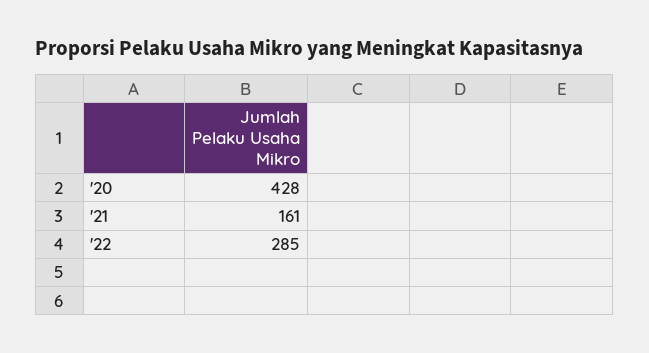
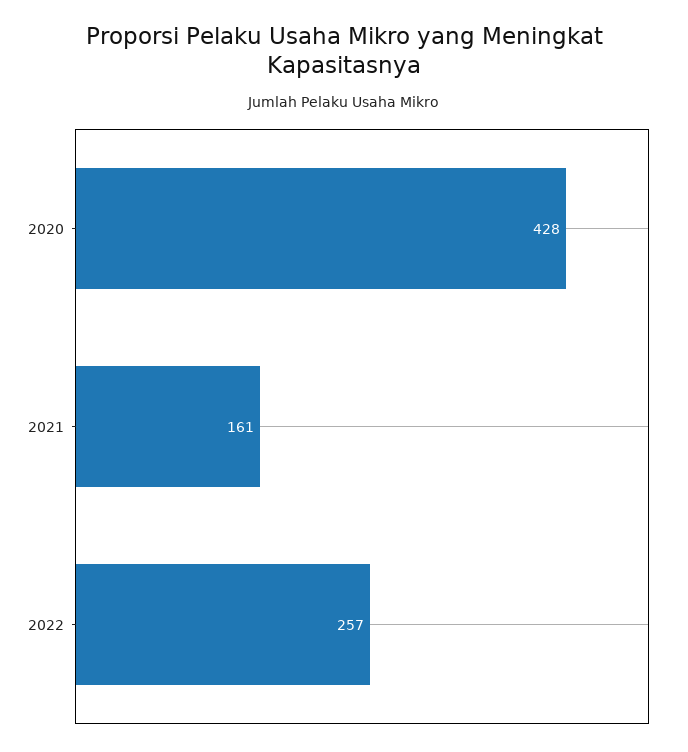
  {
    "'20": 428,
    "'21": 161,
-   "'22": 285
+   "'22": 257
  }

